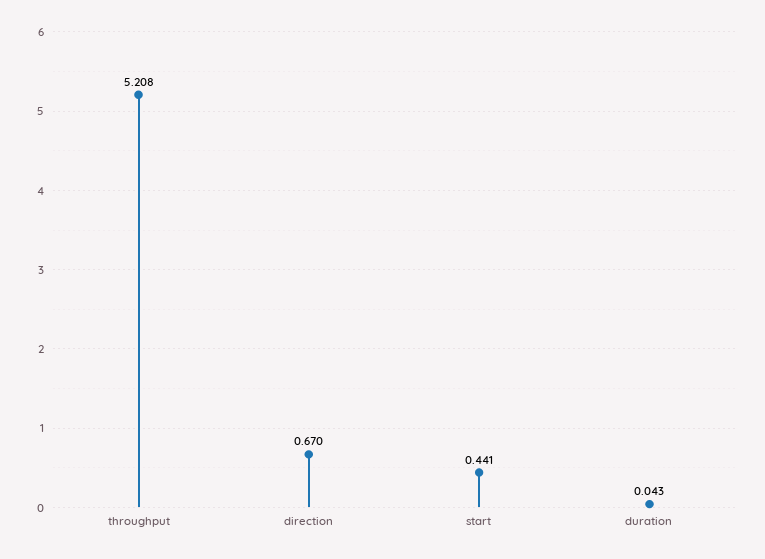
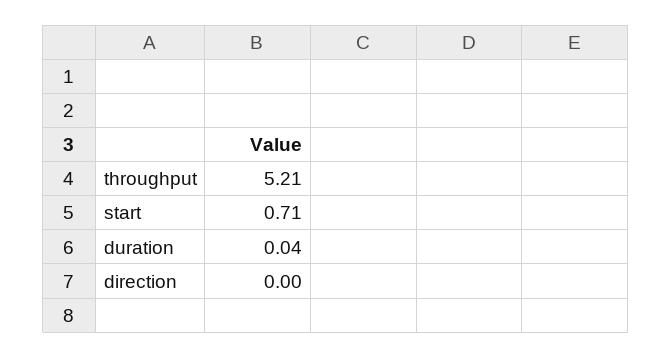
  {
    "throughput": 5.208,
-   "direction": 0.67,
+   "direction": 0,
-   "start": 0.441,
+   "start": 0.71,
    "duration": 0.043
  }

